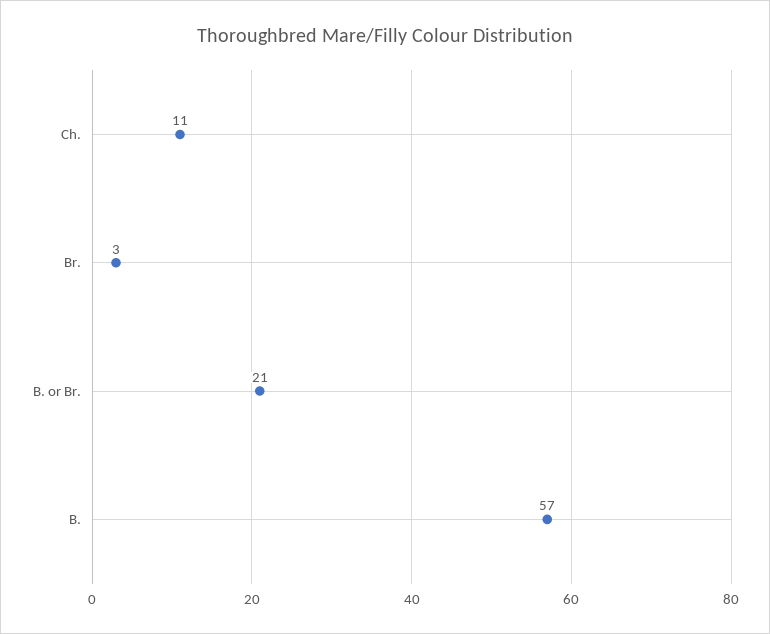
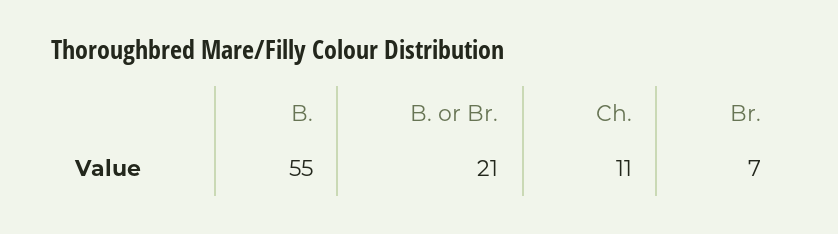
  {
    "Ch.": 11,
-   "Br.": 3,
+   "Br.": 7,
    "B. or Br.": 21,
-   "B.": 57
+   "B.": 55
  }

